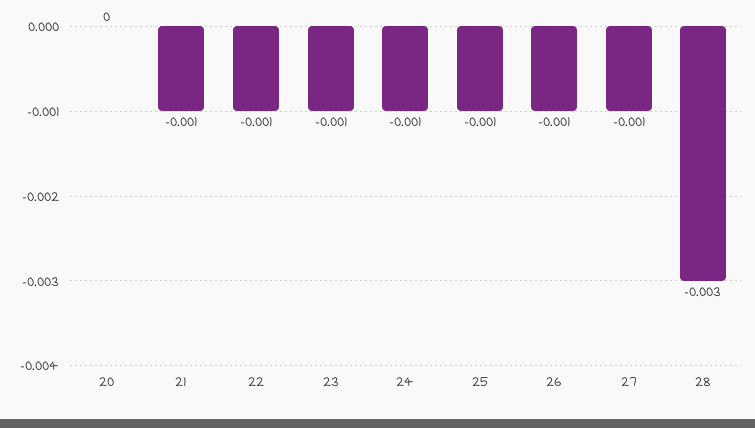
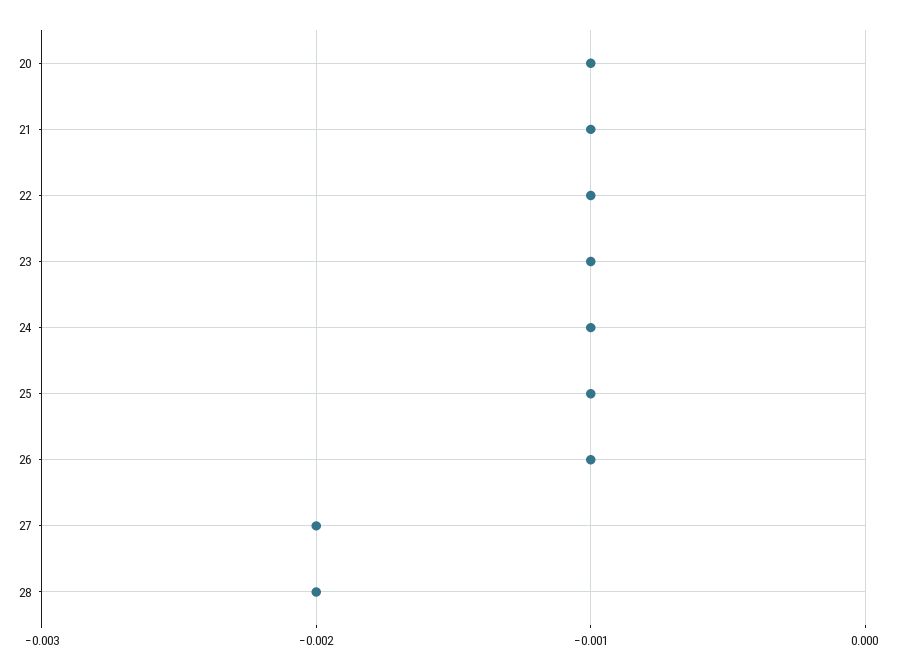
  {
-   "20": 0,
+   "20": -0.001,
    "21": -0.001,
    "22": -0.001,
    "23": -0.001,
    "24": -0.001,
    "25": -0.001,
    "26": -0.001,
-   "27": -0.001,
+   "27": -0.002,
-   "28": -0.003
+   "28": -0.002
  }

